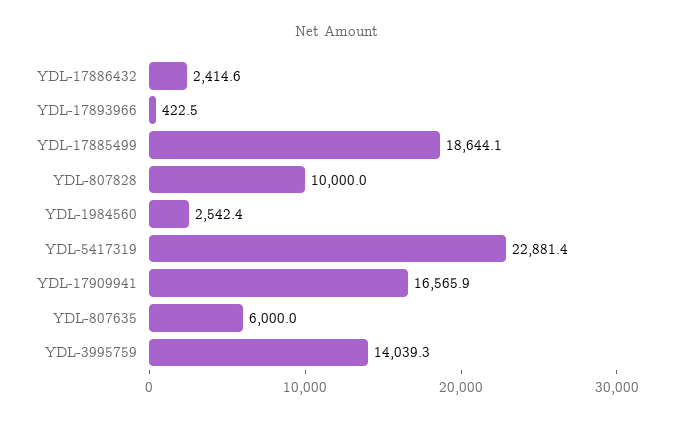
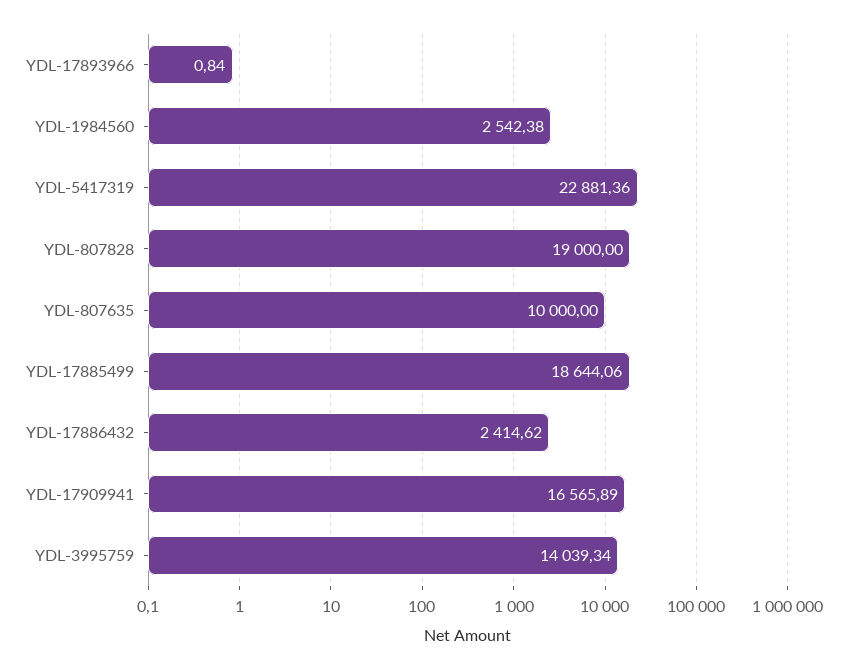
  {
    "YDL-17886432": 2414.62,
-   "YDL-17893966": 422.5,
+   "YDL-17893966": 0.84,
    "YDL-17885499": 18644.06,
-   "YDL-807828": 10000,
+   "YDL-807828": 19000,
    "YDL-1984560": 2542.38,
    "YDL-5417319": 22881.36,
    "YDL-17909941": 16565.89,
-   "YDL-807635": 6000,
+   "YDL-807635": 10000,
    "YDL-3995759": 14039.34
  }

